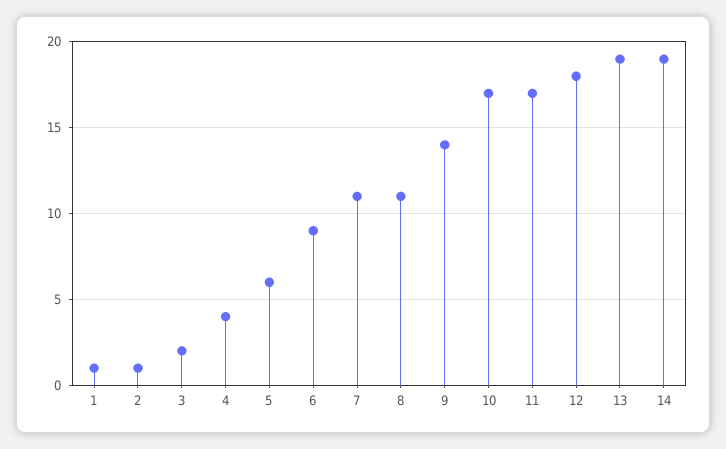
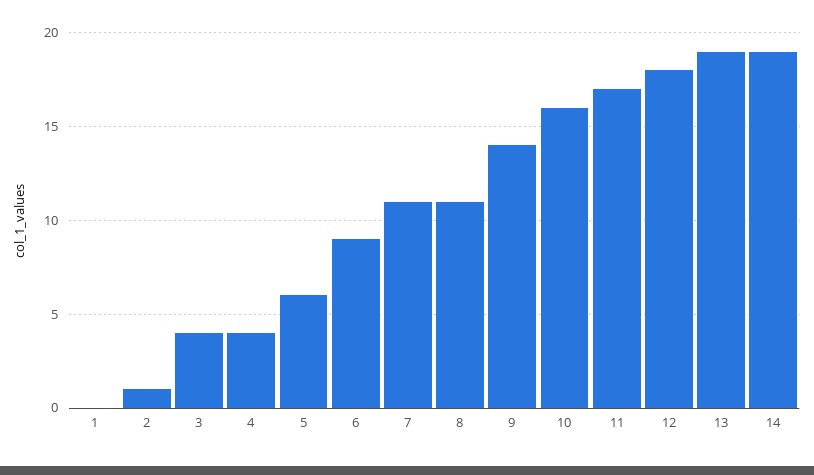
  {
-   "1": 1,
+   "1": 0,
    "2": 1,
-   "3": 2,
+   "3": 4,
    "4": 4,
    "5": 6,
    "6": 9,
    "7": 11,
    "8": 11,
    "9": 14,
-   "10": 17,
+   "10": 16,
    "11": 17,
    "12": 18,
    "13": 19,
    "14": 19
  }

